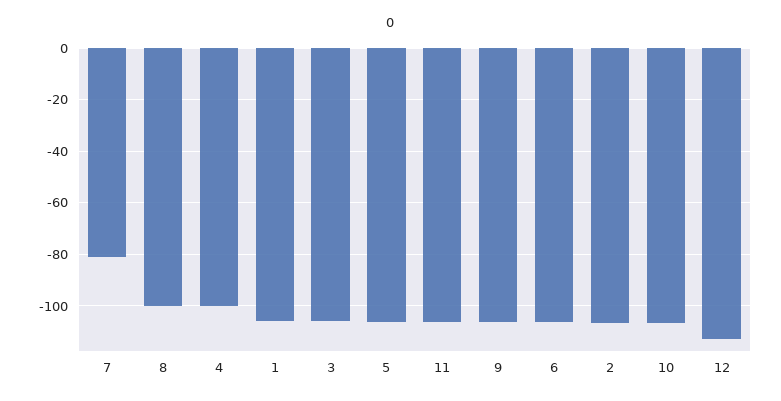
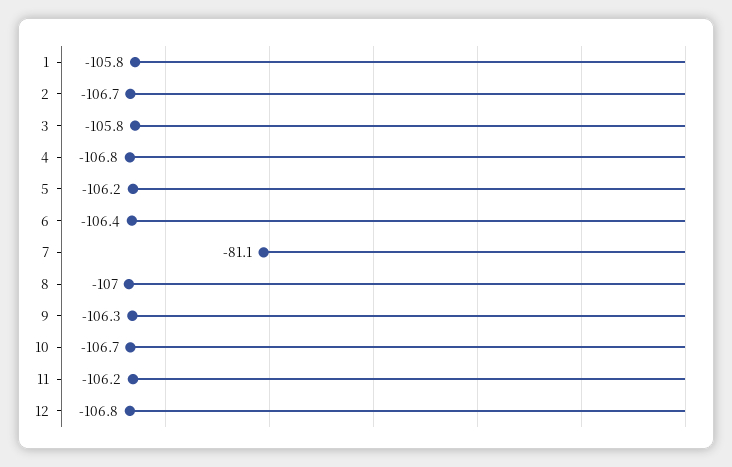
  {
    "7": -81.1,
-   "8": -100,
+   "8": -107,
-   "4": -100,
+   "4": -106.8,
    "1": -105.8,
    "3": -105.8,
    "5": -106.2,
    "11": -106.2,
    "9": -106.3,
    "6": -106.4,
    "2": -106.7,
    "10": -106.7,
-   "12": -112.5
+   "12": -106.8
  }

